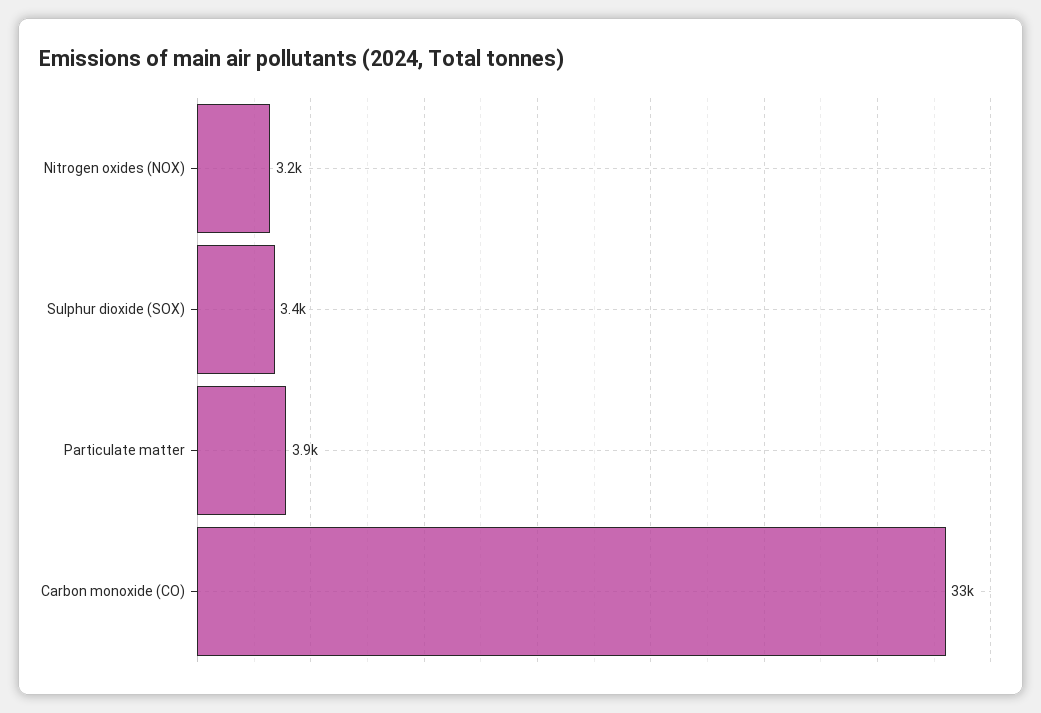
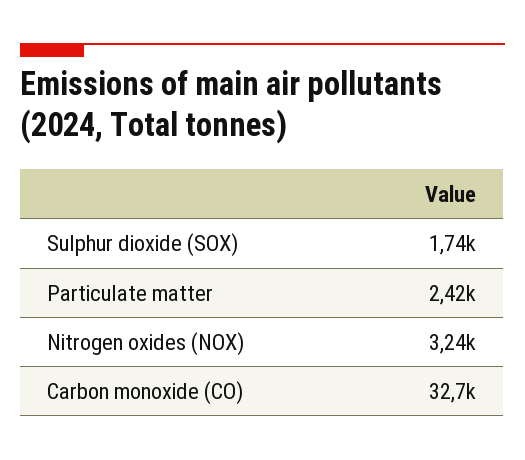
  {
    "Nitrogen oxides (NOX)": 3240,
-   "Sulphur dioxide (SOX)": 3400,
+   "Sulphur dioxide (SOX)": 1740,
-   "Particulate matter": 3900,
+   "Particulate matter": 2420,
    "Carbon monoxide (CO)": 32700
  }

